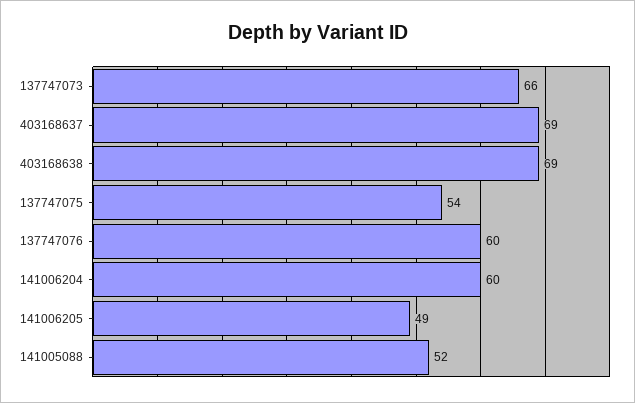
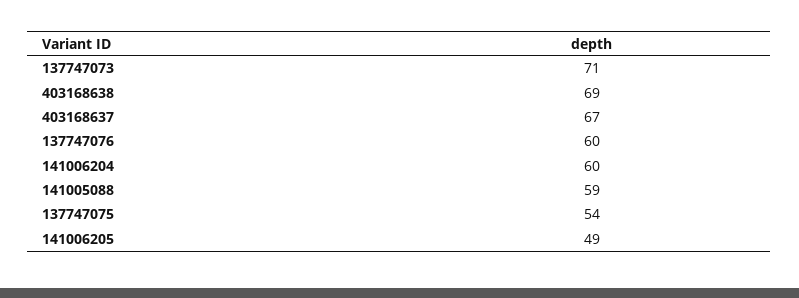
  {
-   "137747073": 66,
+   "137747073": 71,
-   "403168637": 69,
+   "403168637": 67,
    "403168638": 69,
    "137747075": 54,
    "137747076": 60,
    "141006204": 60,
    "141006205": 49,
-   "141005088": 52
+   "141005088": 59
  }

